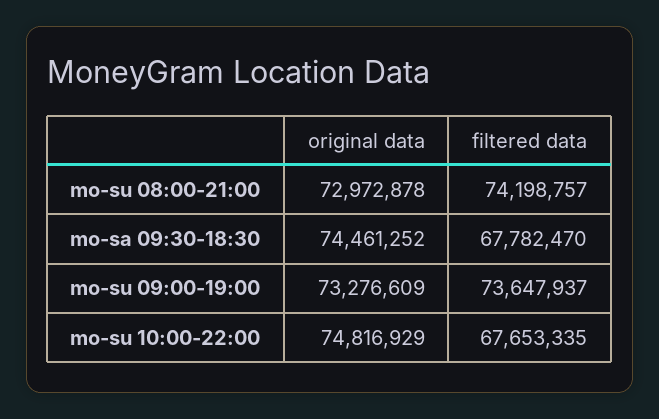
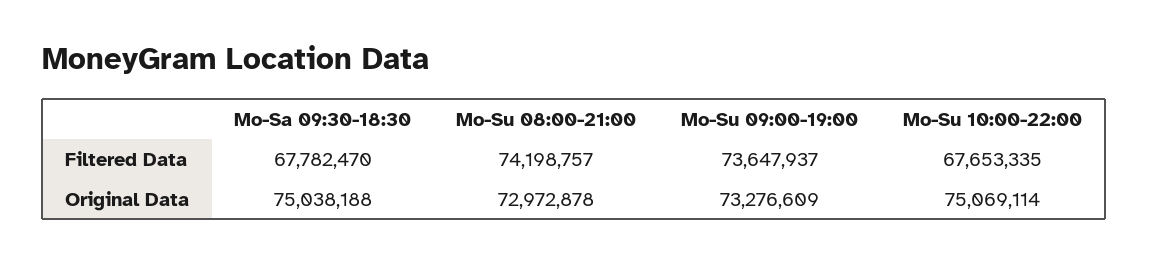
  {
    "original data": {
      "mo-su 08:00-21:00": 72972878,
-     "mo-sa 09:30-18:30": 74461252,
+     "mo-sa 09:30-18:30": 75038188,
      "mo-su 09:00-19:00": 73276609,
-     "mo-su 10:00-22:00": 74816929
+     "mo-su 10:00-22:00": 75069114
    },
    "filtered data": {
      "mo-su 08:00-21:00": 74198757,
      "mo-sa 09:30-18:30": 67782470,
      "mo-su 09:00-19:00": 73647937,
      "mo-su 10:00-22:00": 67653335
    }
  }

